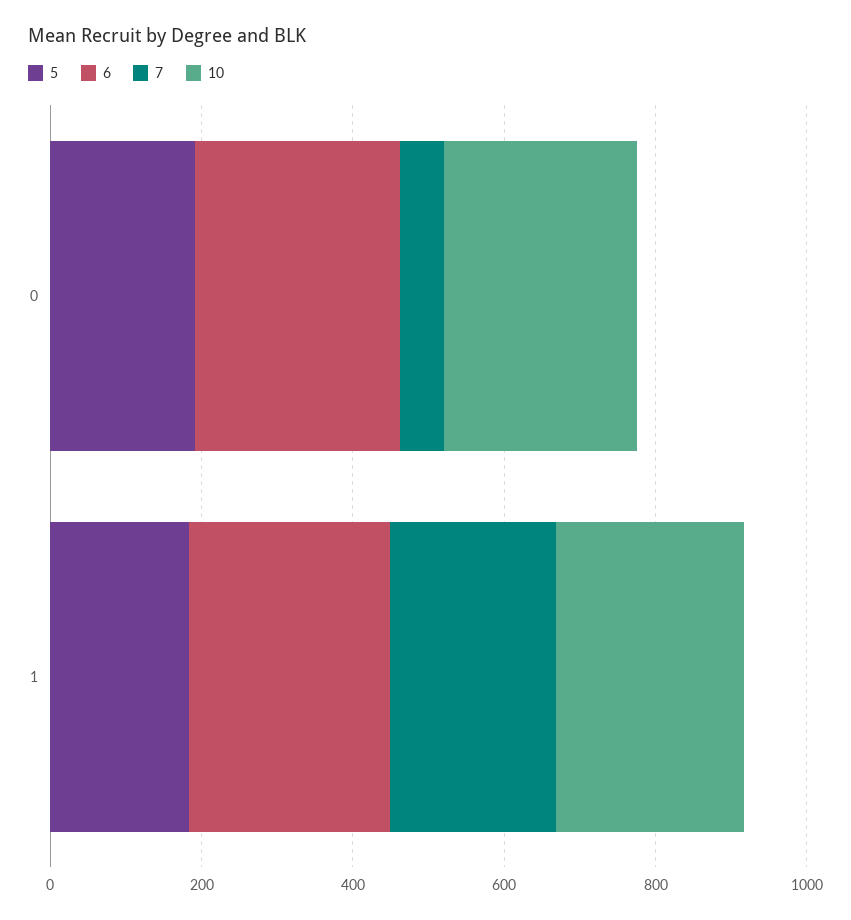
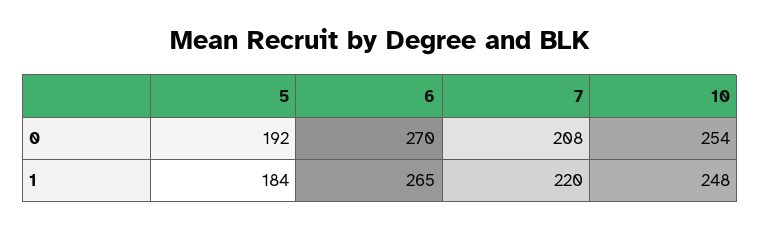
  {
    "5": {
      "0": 192,
      "1": 184
    },
    "6": {
      "0": 270,
      "1": 265
    },
    "7": {
-     "0": 50,
+     "0": 208,
      "1": 220
    },
    "10": {
      "0": 254,
      "1": 248
    }
  }

